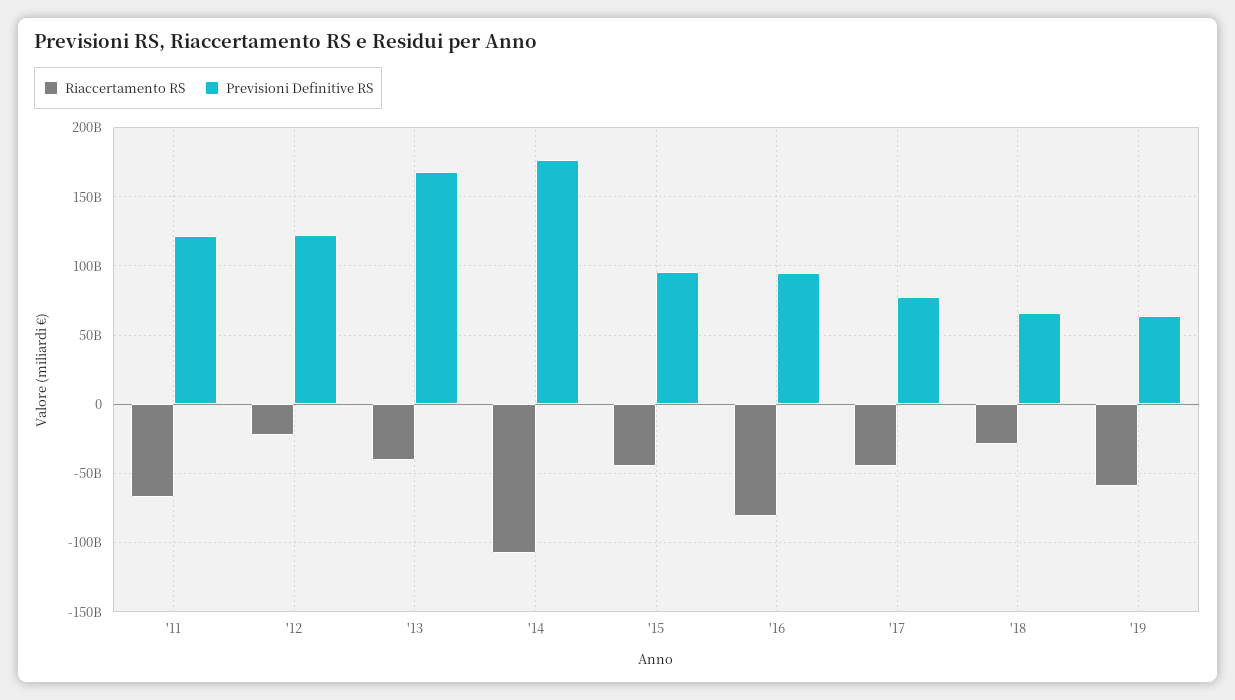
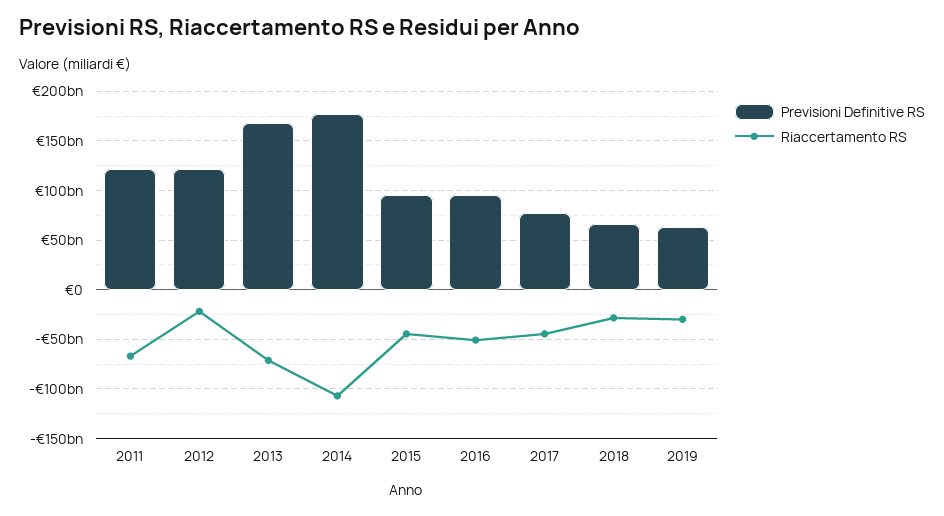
  {
    "Riaccertamento RS": {
      "'11": -65000000000,
      "'12": -20000000000,
-     "'13": -40000000000,
+     "'13": -70000000000,
      "'14": -105000000000,
      "'15": -45000000000,
-     "'16": -80000000000,
+     "'16": -50000000000,
      "'17": -45000000000,
      "'18": -30000000000,
-     "'19": -60000000000
+     "'19": -30000000000
    },
    "Previsioni Definitive RS": {
      "'11": 120000000000,
      "'12": 120000000000,
      "'13": 170000000000,
      "'14": 175000000000,
      "'15": 95000000000,
      "'16": 95000000000,
      "'17": 80000000000,
      "'18": 65000000000,
      "'19": 65000000000
    }
  }

